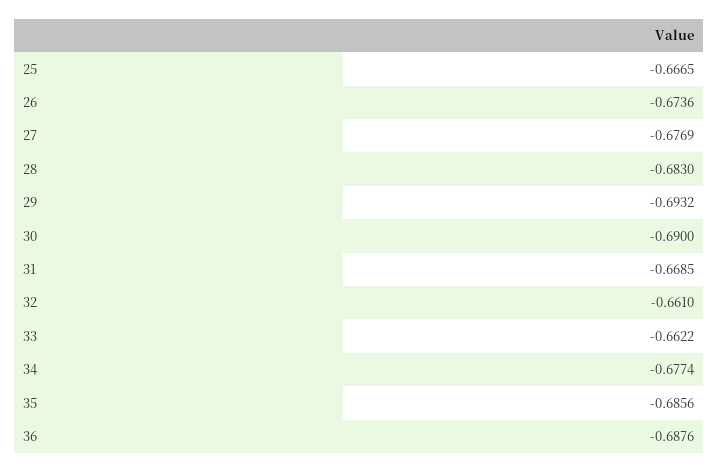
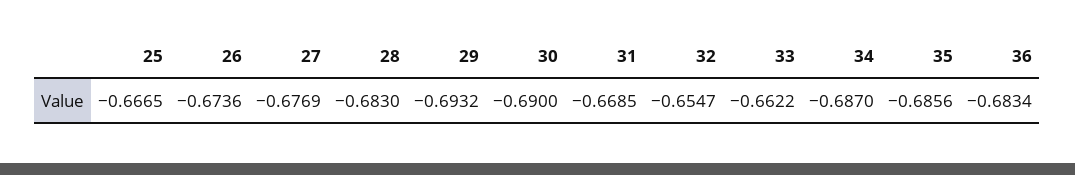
  {
    "25": -0.6665,
    "26": -0.6736,
    "27": -0.6769,
    "28": -0.683,
    "29": -0.6932,
    "30": -0.69,
    "31": -0.6685,
-   "32": -0.661,
+   "32": -0.6547,
    "33": -0.6622,
-   "34": -0.6774,
+   "34": -0.687,
    "35": -0.6856,
-   "36": -0.6876
+   "36": -0.6834
  }

